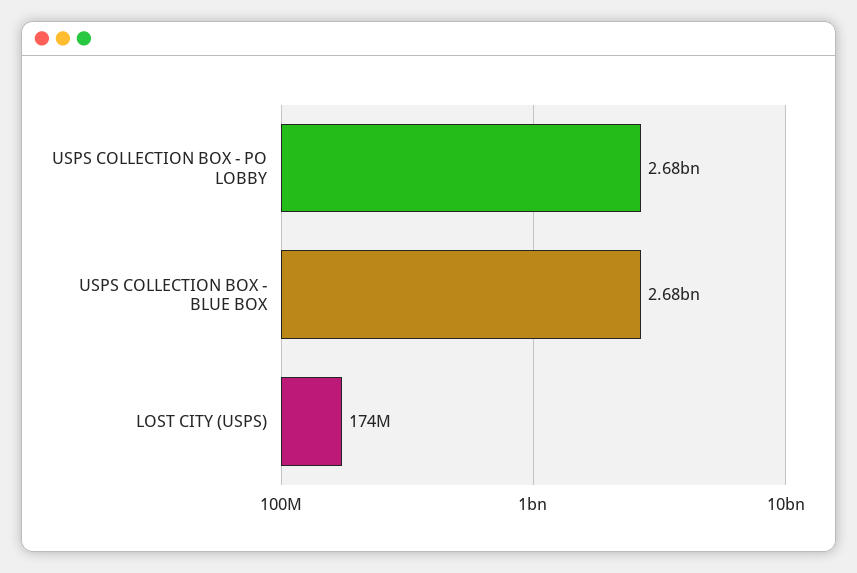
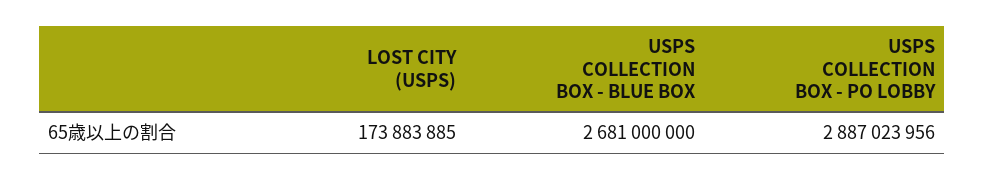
  {
-   "USPS COLLECTION BOX - PO LOBBY": 2680000000,
+   "USPS COLLECTION BOX - PO LOBBY": 2887023956,
    "USPS COLLECTION BOX - BLUE BOX": 2681000000,
    "LOST CITY (USPS)": 173883885
  }

